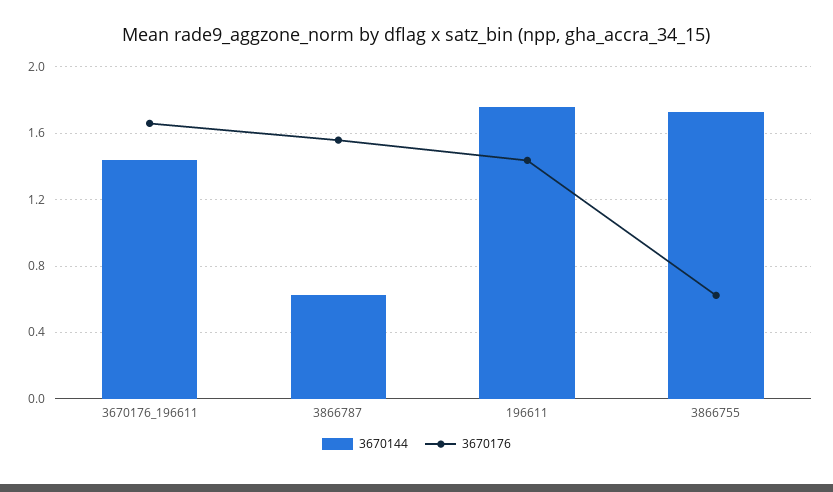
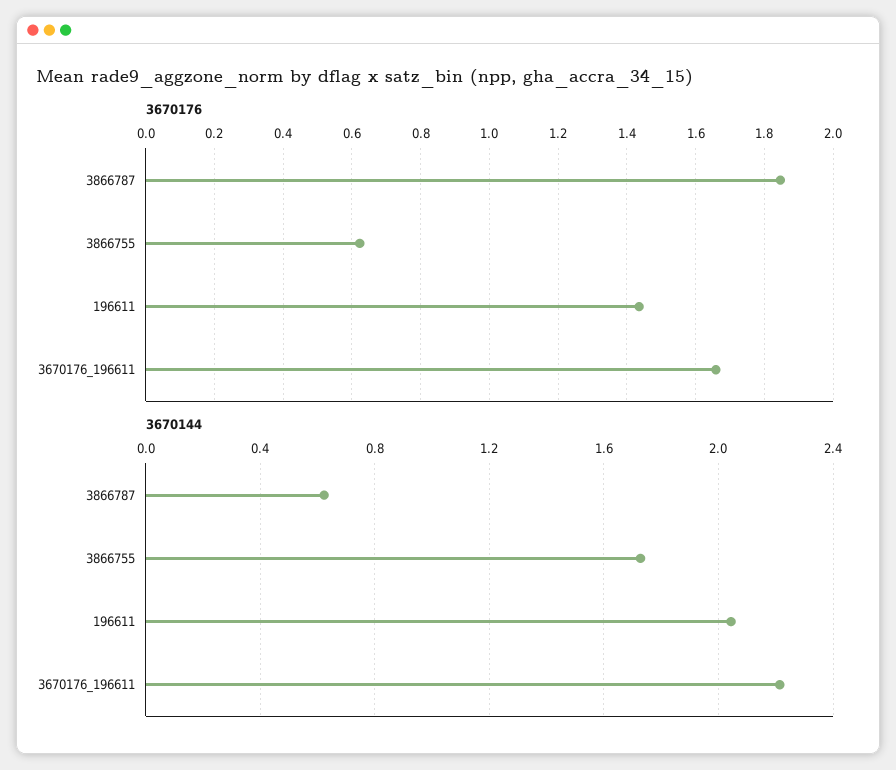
  {
    "3670144": {
-     "3670176_196611": 1.45,
+     "3670176_196611": 2.2,
      "3866787": 0.6,
-     "196611": 1.75,
+     "196611": 2.05,
      "3866755": 1.75
    },
    "3670176": {
      "3670176_196611": 1.66,
-     "3866787": 1.55,
+     "3866787": 1.84,
      "196611": 1.44,
      "3866755": 0.62
    }
  }

